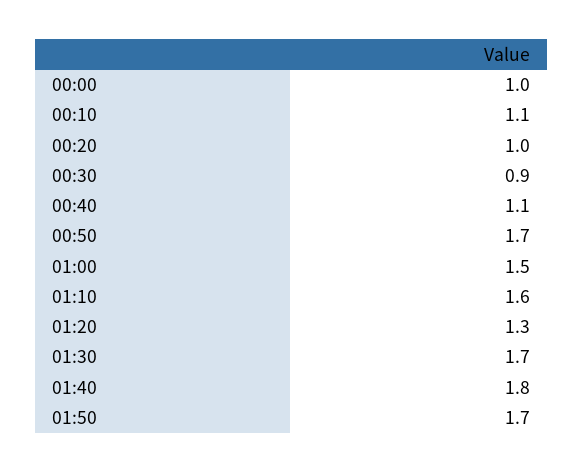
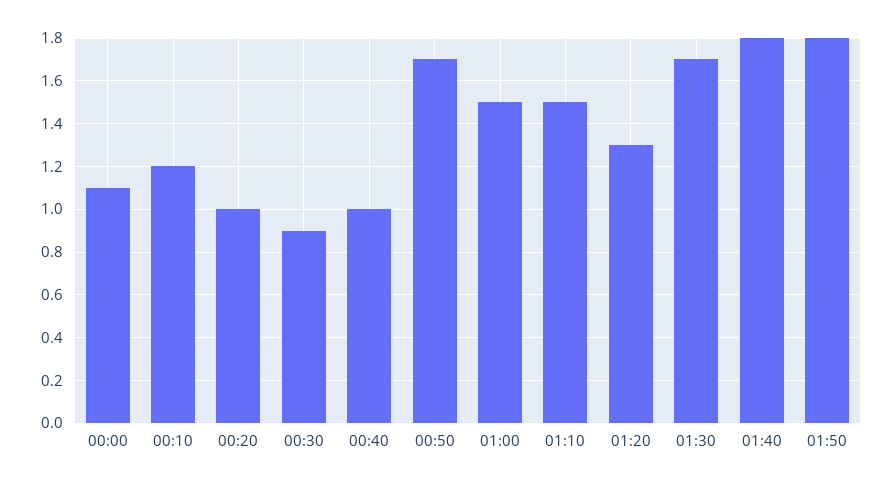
  {
-   "00:00": 1,
+   "00:00": 1.1,
-   "00:10": 1.1,
+   "00:10": 1.2,
    "00:20": 1,
    "00:30": 0.9,
-   "00:40": 1.1,
+   "00:40": 1,
    "00:50": 1.7,
    "01:00": 1.5,
-   "01:10": 1.6,
+   "01:10": 1.5,
    "01:20": 1.3,
    "01:30": 1.7,
    "01:40": 1.8,
-   "01:50": 1.7
+   "01:50": 1.8
  }

